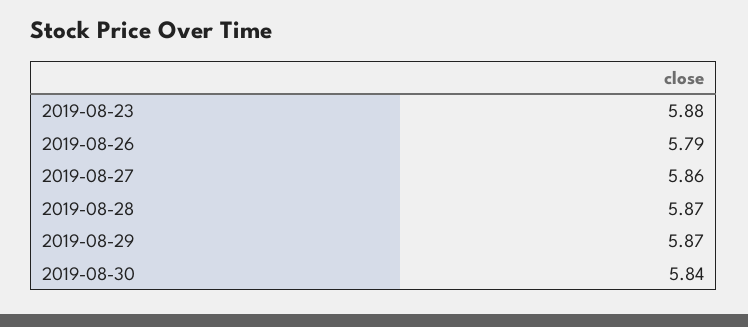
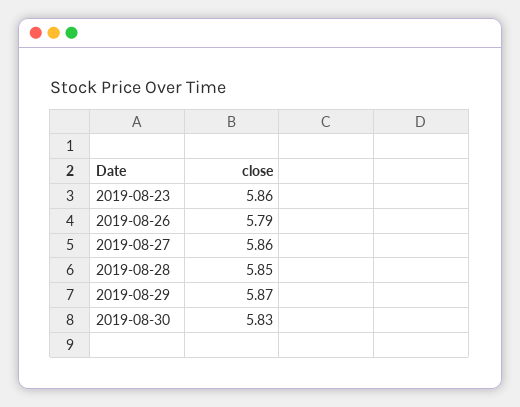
  {
-   "2019-08-23": 5.88,
+   "2019-08-23": 5.86,
    "2019-08-26": 5.79,
    "2019-08-27": 5.86,
-   "2019-08-28": 5.87,
+   "2019-08-28": 5.85,
    "2019-08-29": 5.87,
-   "2019-08-30": 5.84
+   "2019-08-30": 5.83
  }

